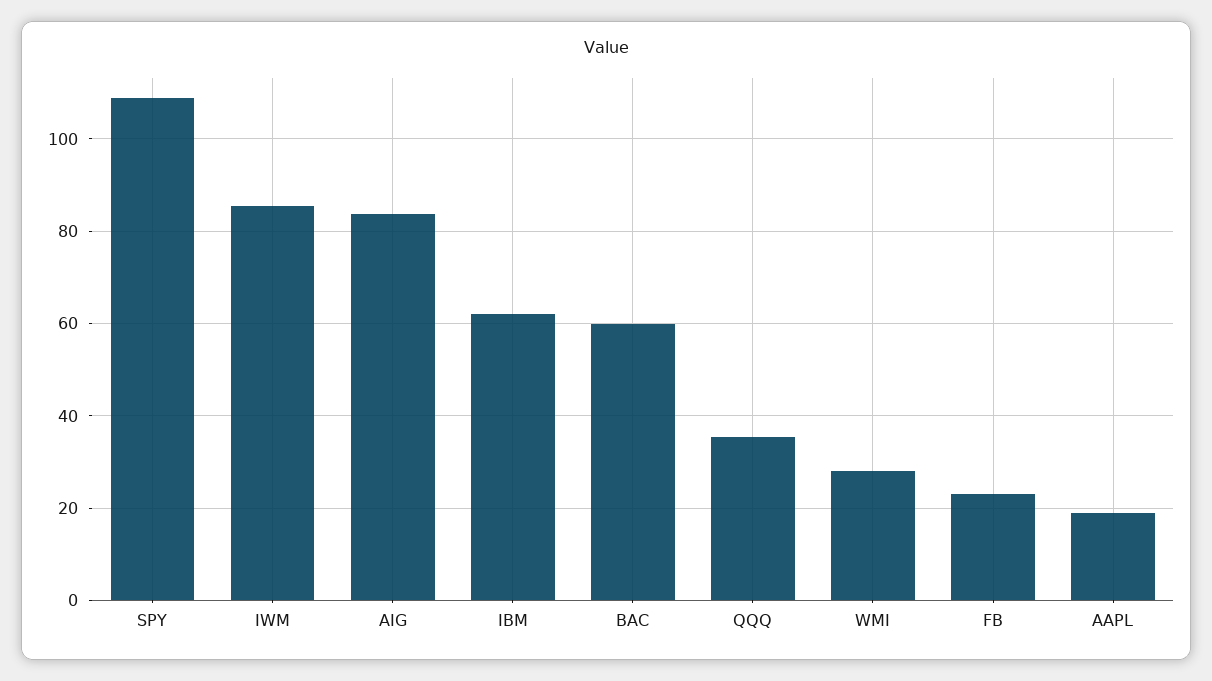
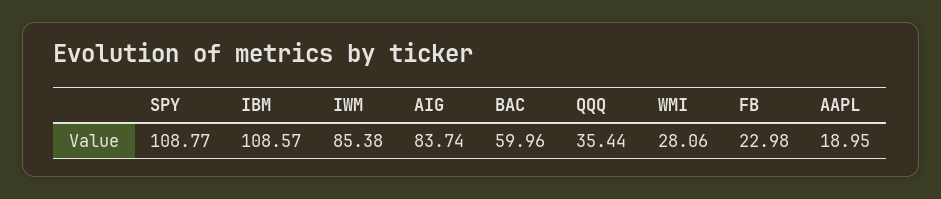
  {
    "SPY": 108.77,
    "IWM": 85.38,
    "AIG": 83.74,
-   "IBM": 62,
+   "IBM": 108.57,
    "BAC": 59.96,
    "QQQ": 35.44,
    "WMI": 28.06,
    "FB": 22.98,
    "AAPL": 18.95
  }

